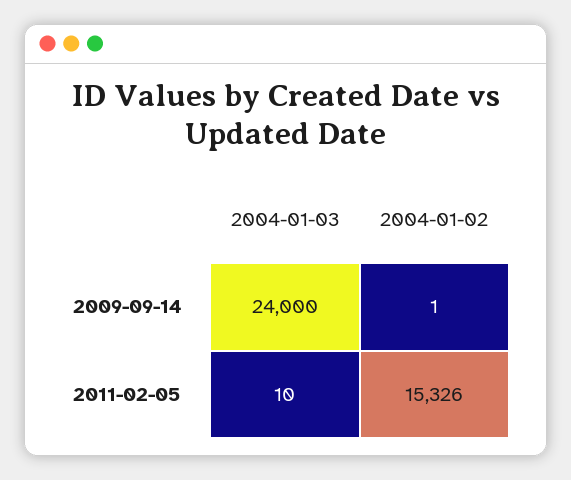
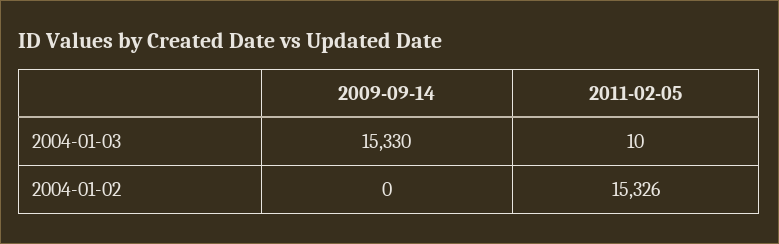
  {
    "2004-01-03": {
-     "2009-09-14": 24000,
+     "2009-09-14": 15330,
      "2011-02-05": 10
    },
    "2004-01-02": {
-     "2009-09-14": 1,
+     "2009-09-14": 0,
      "2011-02-05": 15326
    }
  }

